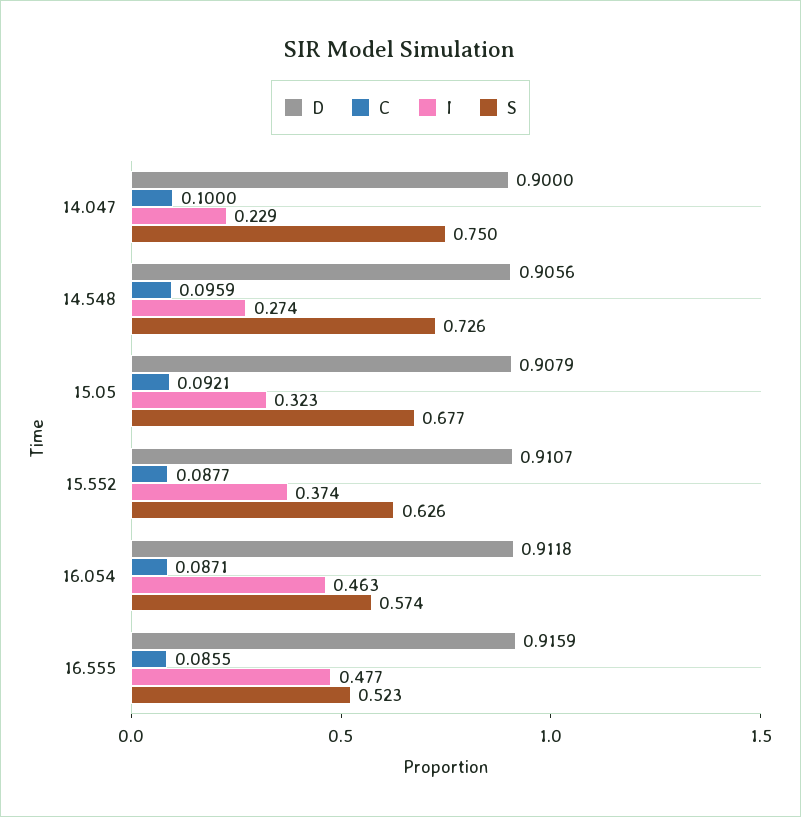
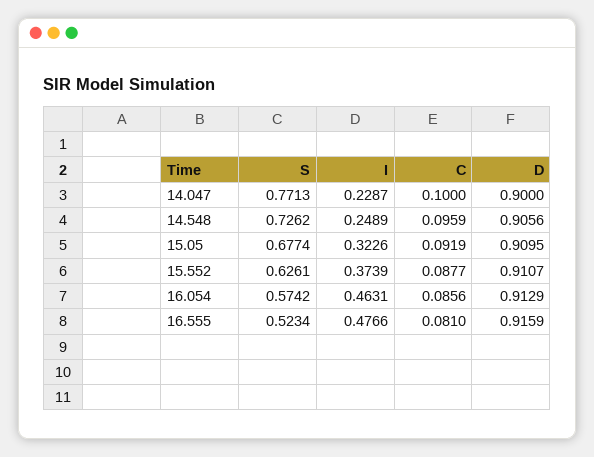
  {
    "D": {
      "14.047": 0.9,
      "14.548": 0.9056,
-     "15.05": 0.9079,
+     "15.05": 0.9095,
      "15.552": 0.9107,
-     "16.054": 0.9118,
+     "16.054": 0.9129,
      "16.555": 0.9159
    },
    "C": {
      "14.047": 0.1,
      "14.548": 0.0959,
-     "15.05": 0.0921,
+     "15.05": 0.0919,
      "15.552": 0.0877,
-     "16.054": 0.0871,
+     "16.054": 0.0856,
-     "16.555": 0.0855
+     "16.555": 0.081
    },
    "I": {
      "14.047": 0.2287,
-     "14.548": 0.274,
+     "14.548": 0.2489,
      "15.05": 0.3226,
      "15.552": 0.3739,
      "16.054": 0.4631,
      "16.555": 0.4766
    },
    "S": {
-     "14.047": 0.75,
+     "14.047": 0.7713,
      "14.548": 0.7262,
      "15.05": 0.6774,
      "15.552": 0.6261,
      "16.054": 0.5742,
      "16.555": 0.5234
    }
  }

